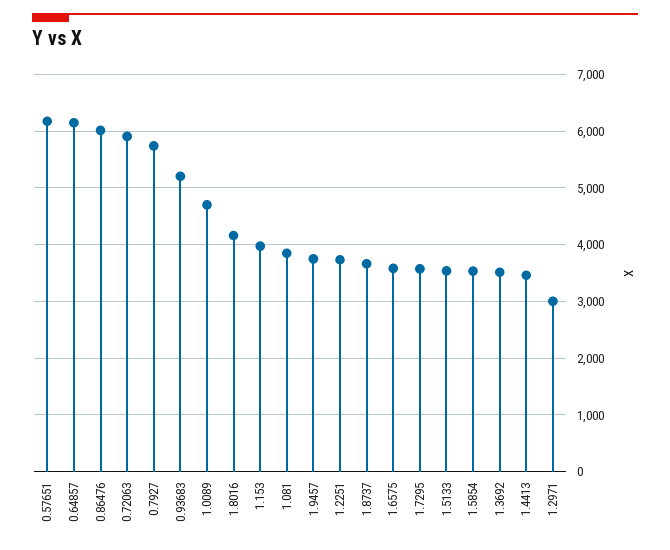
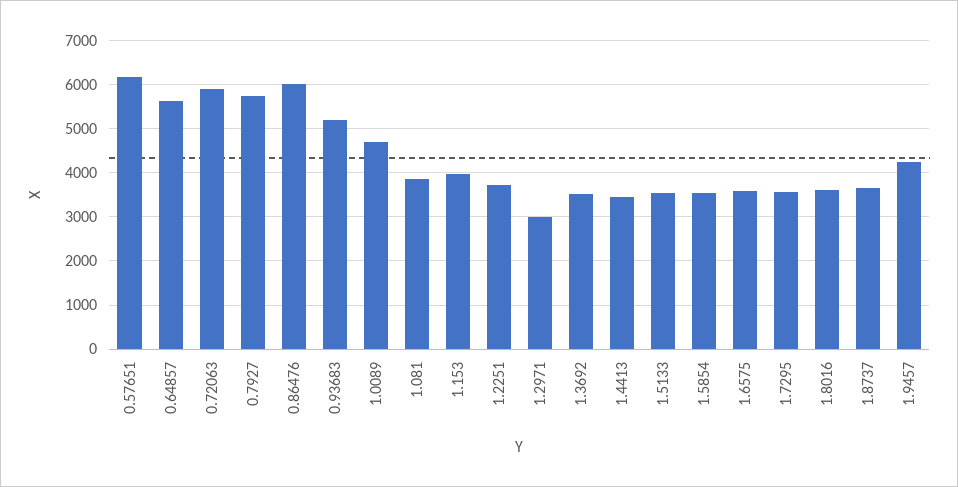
  {
    "0.57651": 6200,
-   "0.64857": 6200,
+   "0.64857": 5600,
    "0.86476": 6000,
    "0.72063": 6000,
    "0.7927": 5800,
    "0.93683": 5200,
    "1.0089": 4800,
-   "1.8016": 4200,
+   "1.8016": 3600,
    "1.153": 4000,
    "1.081": 3800,
-   "1.9457": 3800,
+   "1.9457": 4200,
    "1.2251": 3800,
    "1.8737": 3600,
    "1.6575": 3600,
    "1.7295": 3600,
    "1.5133": 3600,
    "1.5854": 3600,
    "1.3692": 3600,
    "1.4413": 3400,
    "1.2971": 3000
  }

